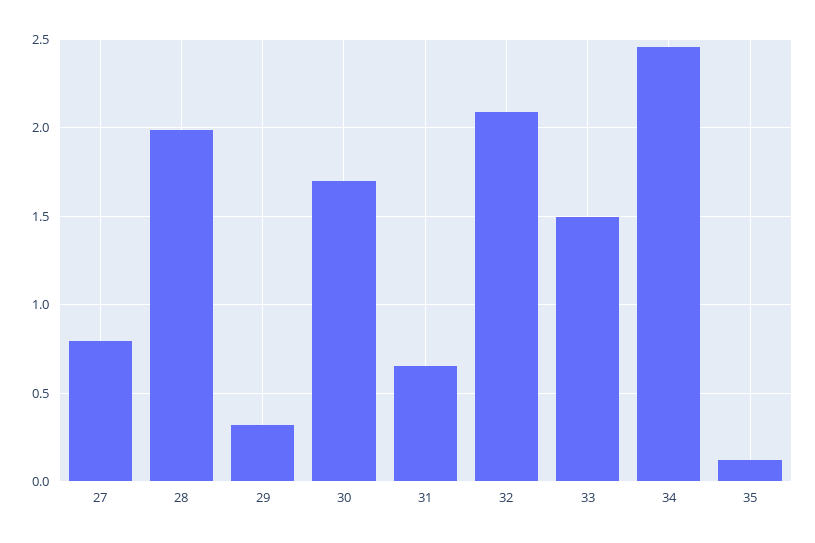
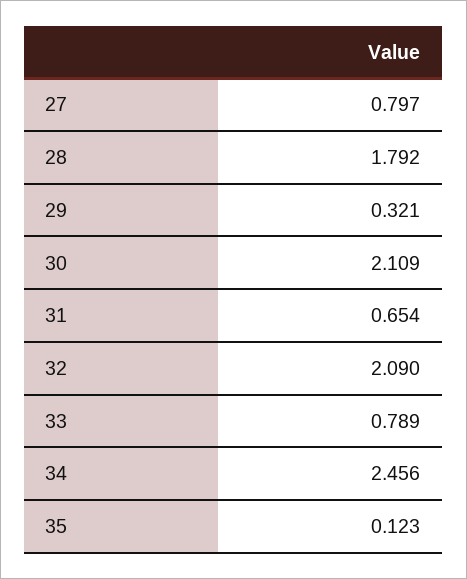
  {
    "27": 0.797,
-   "28": 2,
+   "28": 1.792,
    "29": 0.321,
-   "30": 1.7,
+   "30": 2.109,
    "31": 0.654,
    "32": 2.09,
-   "33": 1.5,
+   "33": 0.789,
    "34": 2.456,
    "35": 0.123
  }

